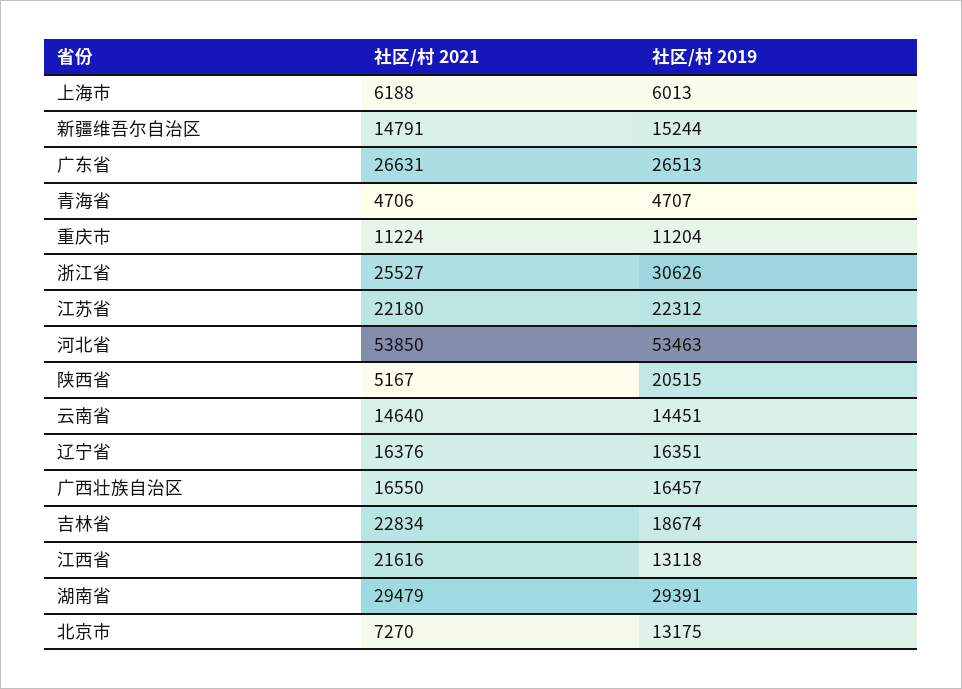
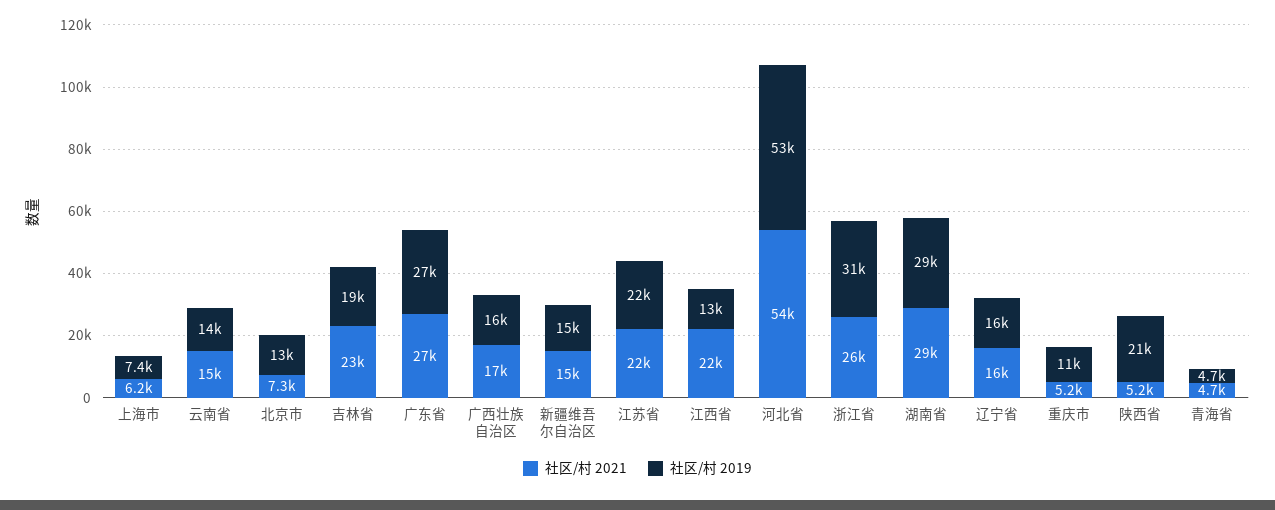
  {
    "社区/村 2021": {
      "上海市": 6188,
      "新疆维吾尔自治区": 14791,
      "广东省": 26631,
      "青海省": 4706,
-     "重庆市": 11224,
+     "重庆市": 5200,
      "浙江省": 25527,
      "江苏省": 22180,
      "河北省": 53850,
      "陕西省": 5167,
      "云南省": 14640,
      "辽宁省": 16376,
      "广西壮族自治区": 16550,
      "吉林省": 22834,
      "江西省": 21616,
      "湖南省": 29479,
      "北京市": 7270
    },
    "社区/村 2019": {
-     "上海市": 6013,
+     "上海市": 7400,
      "新疆维吾尔自治区": 15244,
      "广东省": 26513,
      "青海省": 4707,
      "重庆市": 11204,
      "浙江省": 30626,
      "江苏省": 22312,
      "河北省": 53463,
      "陕西省": 20515,
      "云南省": 14451,
      "辽宁省": 16351,
      "广西壮族自治区": 16457,
      "吉林省": 18674,
      "江西省": 13118,
      "湖南省": 29391,
      "北京市": 13175
    }
  }

